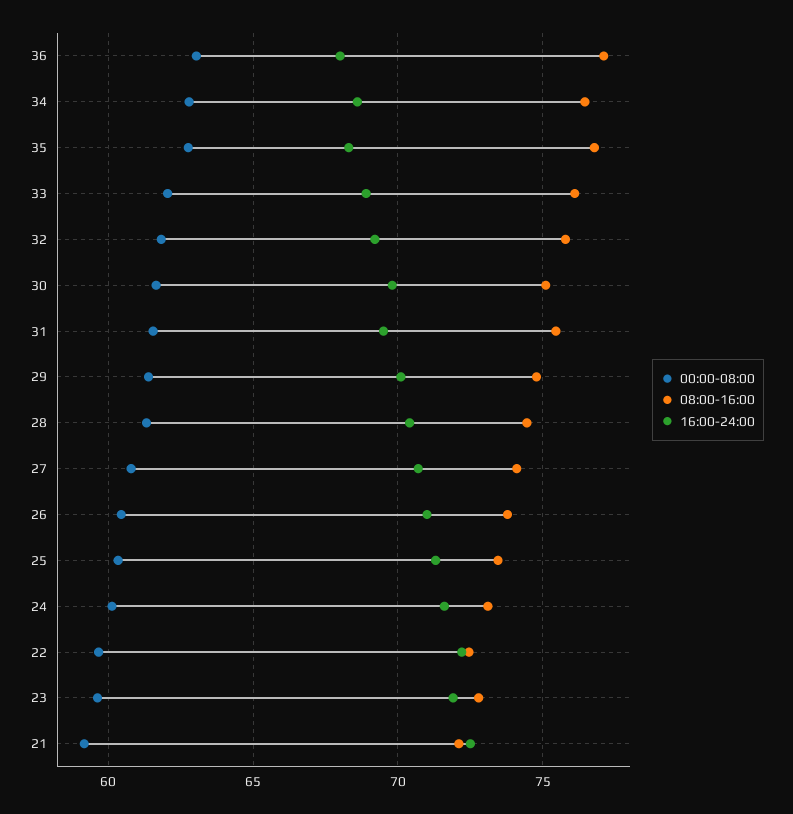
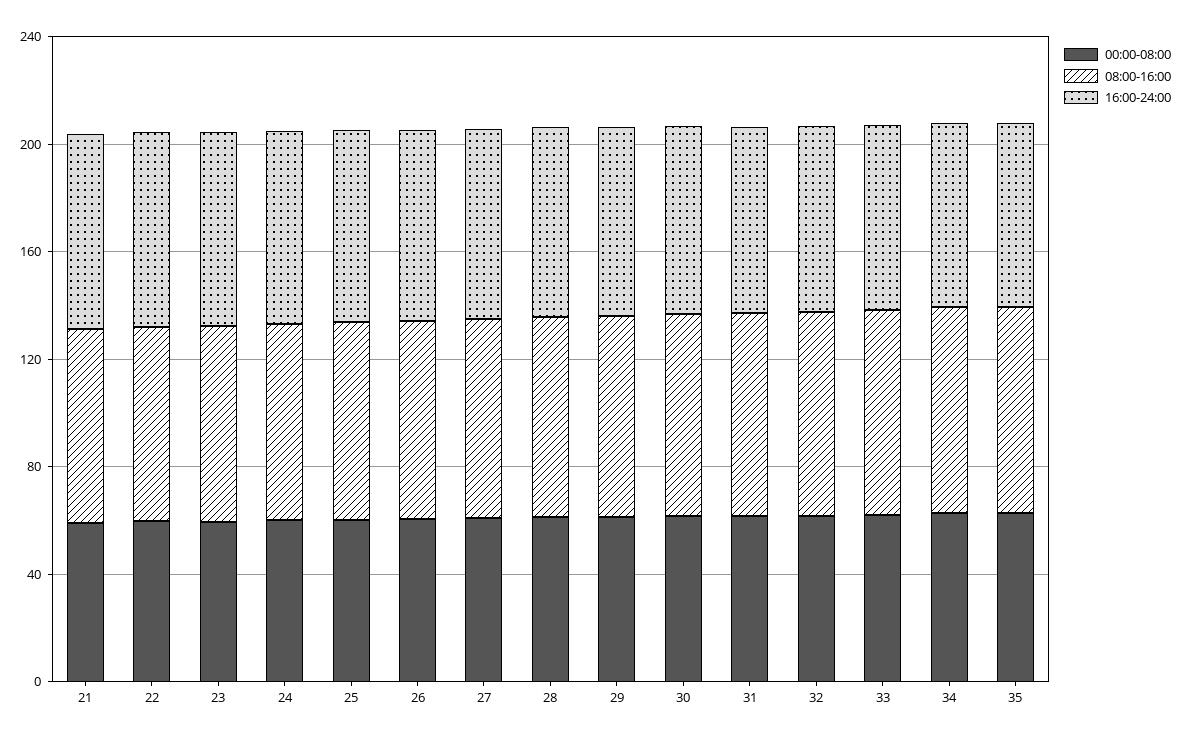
  {
    "00:00-08:00": {
-     "36": 63,
      "34": 63,
      "35": 63,
      "33": 62,
      "32": 62,
      "30": 61.5,
      "31": 61.5,
      "29": 61.5,
      "28": 61.5,
      "27": 61,
      "26": 60.5,
      "25": 60.5,
      "24": 60,
      "22": 59.5,
      "23": 59.5,
      "21": 59
    },
    "08:00-16:00": {
-     "36": 77,
      "34": 76.5,
      "35": 77,
      "33": 76,
      "32": 76,
      "30": 75,
      "31": 75.5,
      "29": 75,
      "28": 74.5,
      "27": 74,
      "26": 74,
      "25": 73.5,
      "24": 73,
      "22": 72.5,
      "23": 73,
      "21": 72
    },
    "16:00-24:00": {
-     "36": 68,
      "34": 68.5,
      "35": 68.5,
      "33": 69,
      "32": 69,
      "30": 70,
      "31": 69.5,
      "29": 70,
      "28": 70.5,
      "27": 70.5,
      "26": 71,
      "25": 71.5,
      "24": 71.5,
      "22": 72,
      "23": 72,
      "21": 72.5
    }
  }

